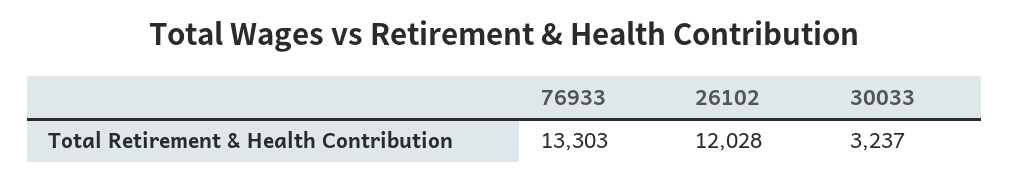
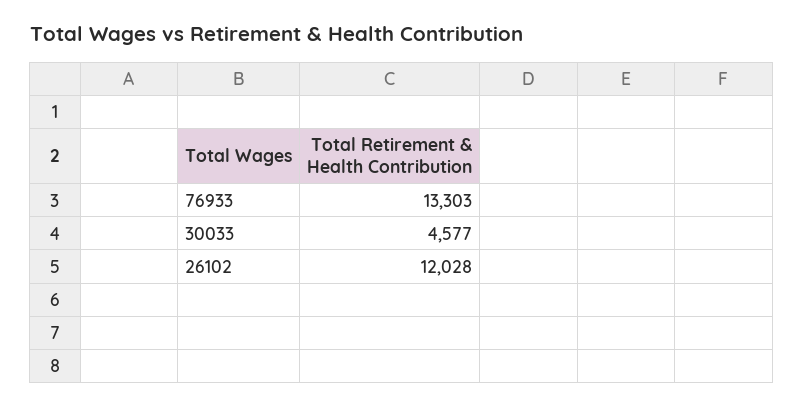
  {
    "76933": 13303,
    "26102": 12028,
-   "30033": 3237
+   "30033": 4577
  }

